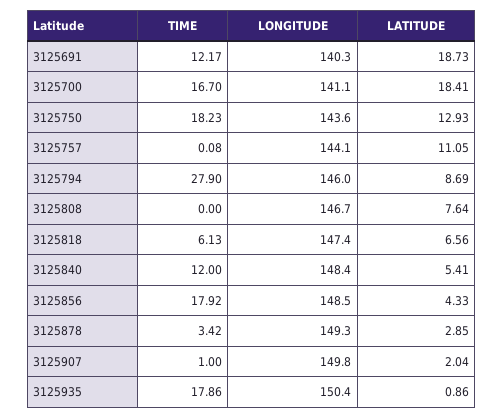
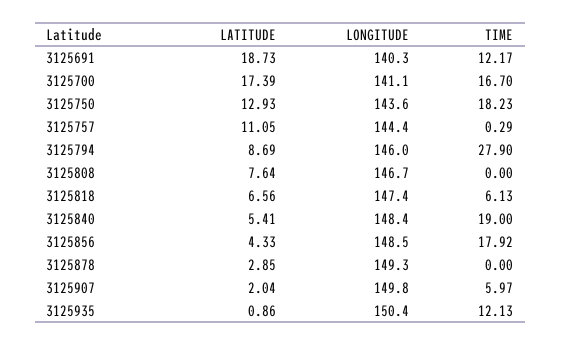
  {
    "TIME": {
      "3125691": 12.17,
      "3125700": 16.7,
      "3125750": 18.23,
-     "3125757": 0.08,
+     "3125757": 0.29,
      "3125794": 27.9,
      "3125808": 0,
      "3125818": 6.13,
-     "3125840": 12,
+     "3125840": 19,
      "3125856": 17.92,
-     "3125878": 3.42,
+     "3125878": 0,
-     "3125907": 1,
+     "3125907": 5.97,
-     "3125935": 17.86
+     "3125935": 12.13
    },
    "LONGITUDE": {
      "3125691": 140.3,
      "3125700": 141.1,
      "3125750": 143.6,
-     "3125757": 144.1,
+     "3125757": 144.4,
      "3125794": 146,
      "3125808": 146.7,
      "3125818": 147.4,
      "3125840": 148.4,
      "3125856": 148.5,
      "3125878": 149.3,
      "3125907": 149.8,
      "3125935": 150.4
    },
    "LATITUDE": {
      "3125691": 18.73,
-     "3125700": 18.41,
+     "3125700": 17.39,
      "3125750": 12.93,
      "3125757": 11.05,
      "3125794": 8.69,
      "3125808": 7.64,
      "3125818": 6.56,
      "3125840": 5.41,
      "3125856": 4.33,
      "3125878": 2.85,
      "3125907": 2.04,
      "3125935": 0.86
    }
  }

